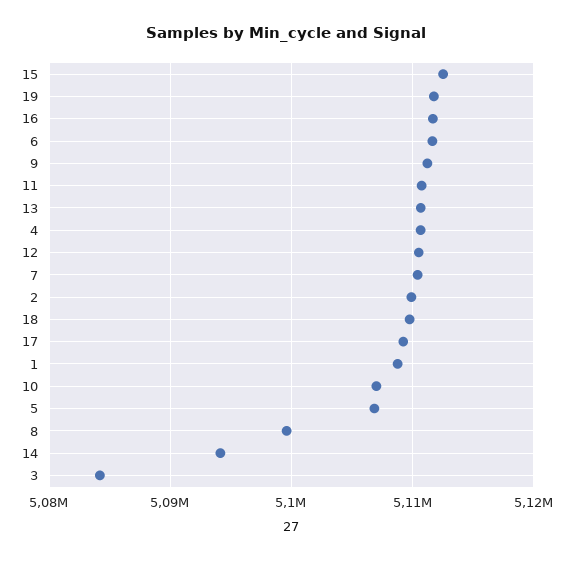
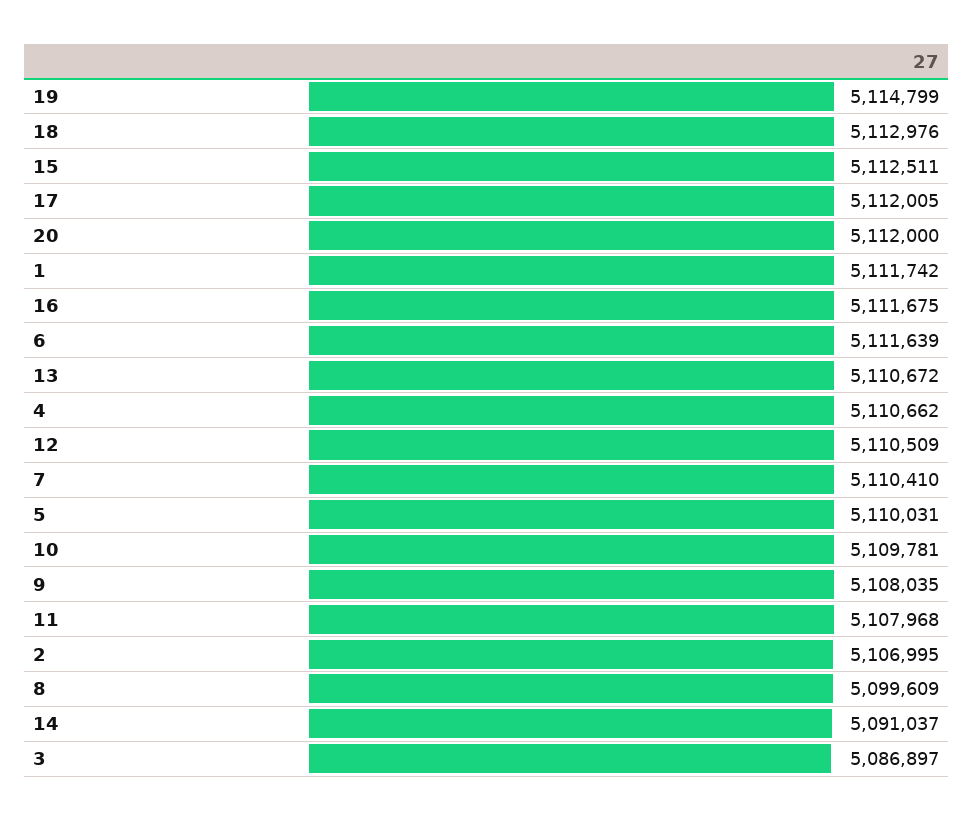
  {
    "15": 5112511,
-   "19": 5112000,
+   "19": 5114799,
    "16": 5111675,
    "6": 5111639,
-   "9": 5111000,
+   "9": 5108035,
-   "11": 5111000,
+   "11": 5107968,
    "13": 5110672,
    "4": 5110662,
    "12": 5110509,
    "7": 5110410,
-   "2": 5110000,
+   "2": 5106995,
-   "18": 5110000,
+   "18": 5112976,
-   "17": 5109000,
+   "17": 5112005,
-   "1": 5109000,
+   "1": 5111742,
-   "10": 5107000,
+   "10": 5109781,
-   "5": 5107000,
+   "5": 5110031,
    "8": 5099609,
-   "14": 5094000,
+   "14": 5091037,
-   "3": 5084000
+   "3": 5086897,
+   "20": 5112000
  }

